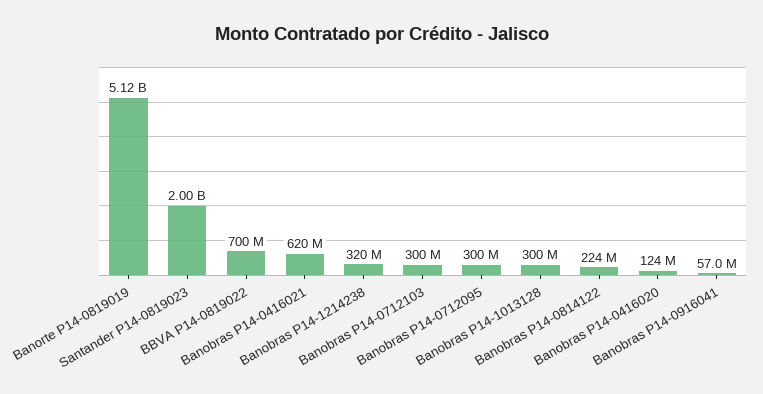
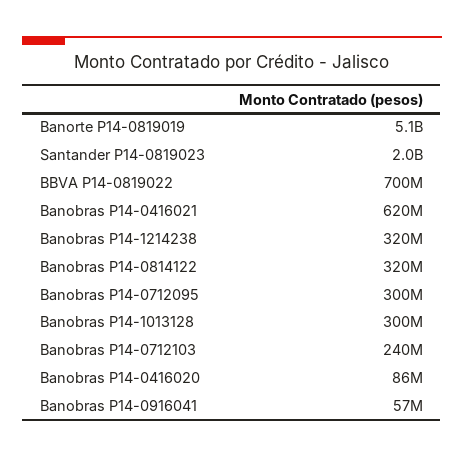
  {
    "Banorte P14-0819019": 5120000000,
    "Santander P14-0819023": 2000000000,
    "BBVA P14-0819022": 700000000,
    "Banobras P14-0416021": 620000000,
    "Banobras P14-1214238": 320000000,
-   "Banobras P14-0712103": 300000000,
+   "Banobras P14-0712103": 240000000,
    "Banobras P14-0712095": 300000000,
    "Banobras P14-1013128": 300000000,
-   "Banobras P14-0814122": 224000000,
+   "Banobras P14-0814122": 320000000,
-   "Banobras P14-0416020": 124000000,
+   "Banobras P14-0416020": 86000000,
    "Banobras P14-0916041": 57000000
  }

